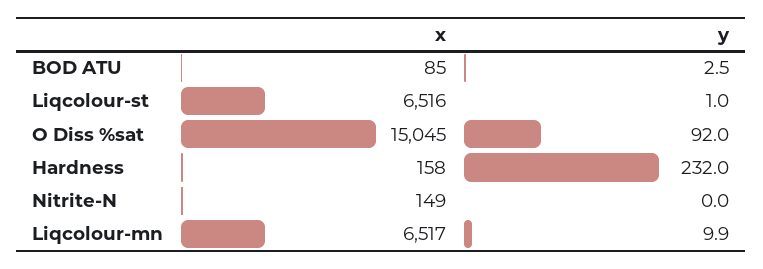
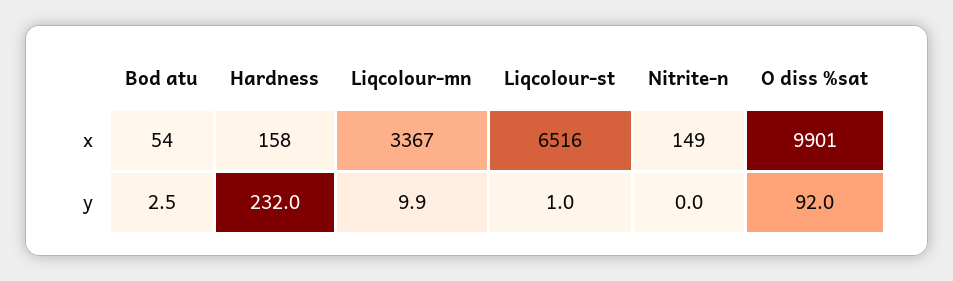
  {
    "x": {
-     "BOD ATU": 85,
+     "BOD ATU": 54,
      "Liqcolour-st": 6516,
-     "O Diss %sat": 15045,
+     "O Diss %sat": 9901,
      "Hardness": 158,
      "Nitrite-N": 149,
-     "Liqcolour-mn": 6517
+     "Liqcolour-mn": 3367
    },
    "y": {
      "BOD ATU": 2.5,
      "Liqcolour-st": 1,
      "O Diss %sat": 92,
      "Hardness": 232,
      "Nitrite-N": 0,
      "Liqcolour-mn": 9.9
    }
  }

